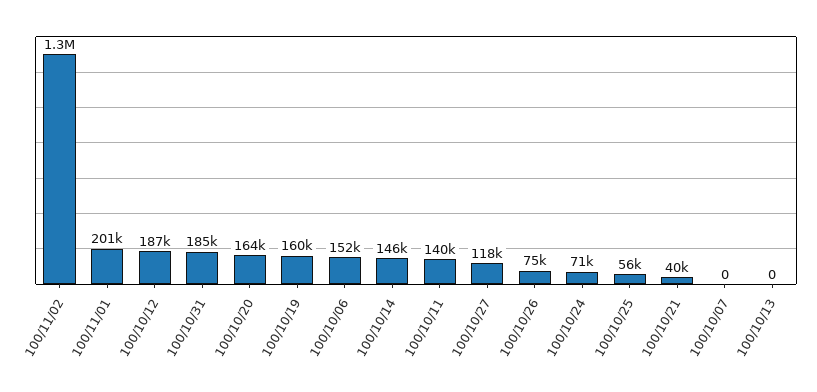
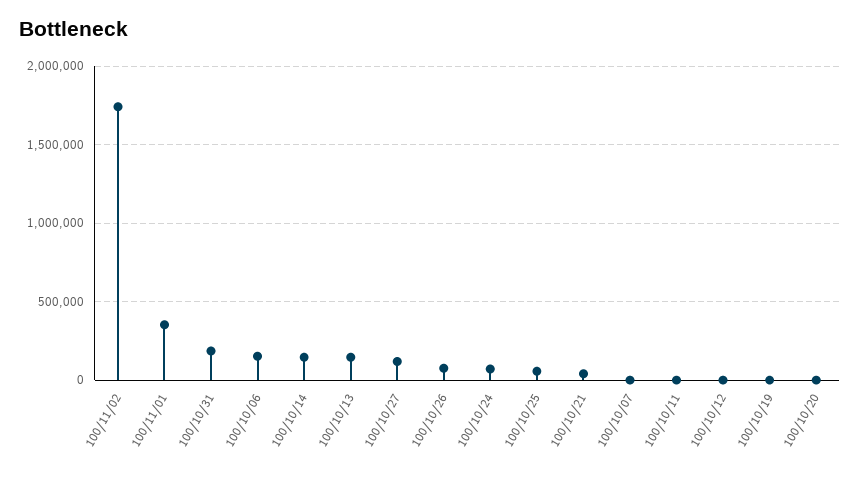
  {
-   "100/11/02": 1300000,
+   "100/11/02": 1750000,
-   "100/11/01": 201000,
+   "100/11/01": 350000,
-   "100/10/12": 187000,
+   "100/10/12": 0,
    "100/10/31": 185000,
-   "100/10/20": 164000,
+   "100/10/20": 0,
-   "100/10/19": 160000,
+   "100/10/19": 0,
    "100/10/06": 152000,
    "100/10/14": 146000,
-   "100/10/11": 140000,
+   "100/10/11": 0,
    "100/10/27": 118000,
    "100/10/26": 75000,
    "100/10/24": 71000,
    "100/10/25": 56000,
    "100/10/21": 40000,
    "100/10/07": 0,
-   "100/10/13": 0
+   "100/10/13": 150000
  }

